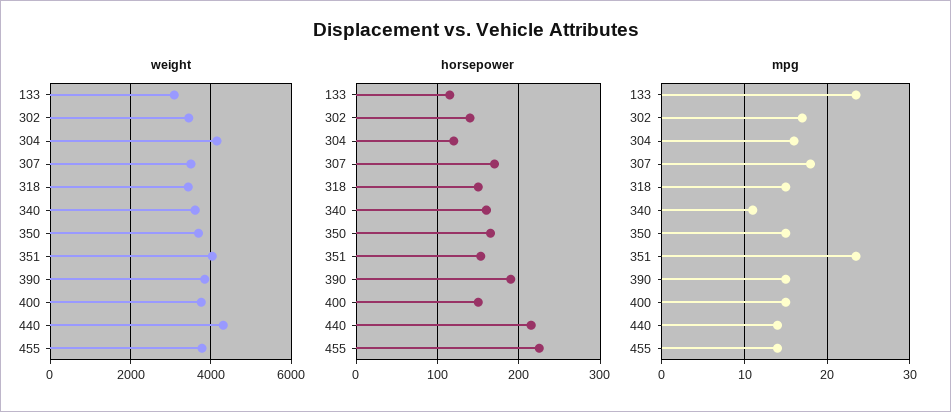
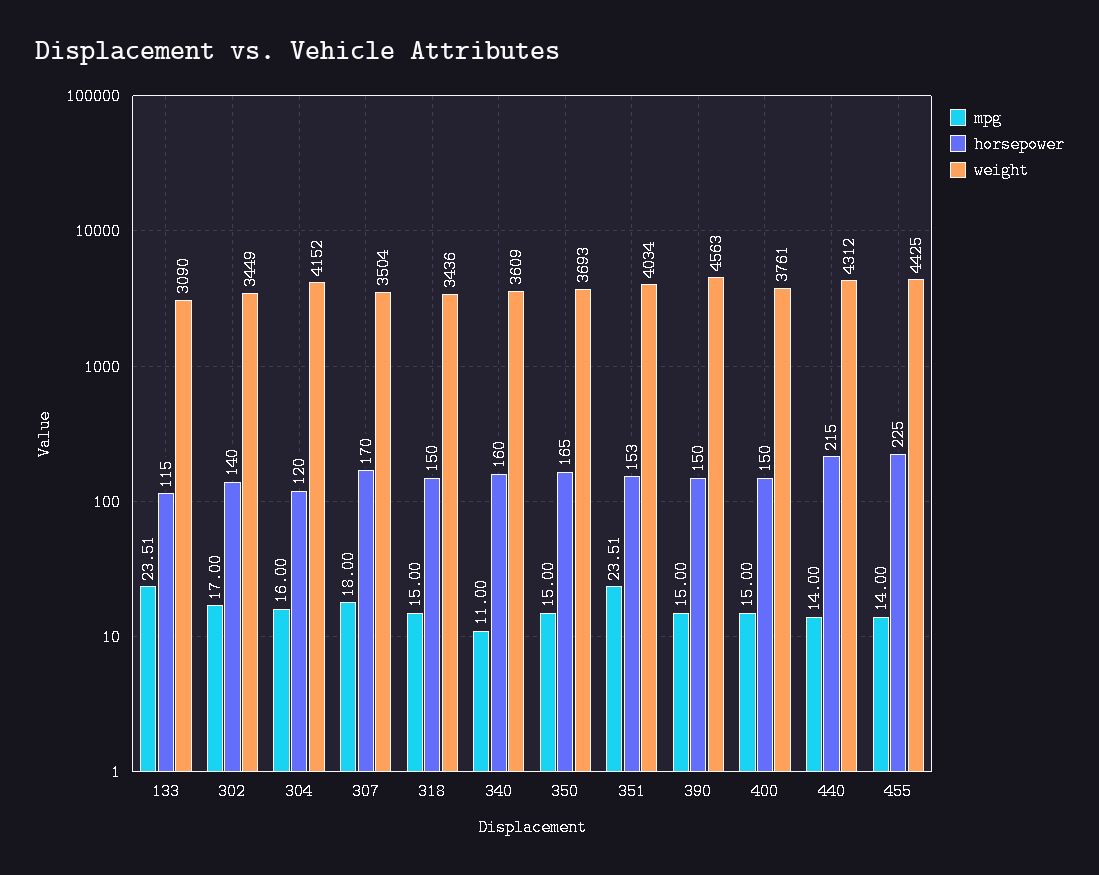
  {
    "weight": {
      "133": 3090,
      "302": 3449,
      "304": 4152,
      "307": 3504,
      "318": 3436,
      "340": 3609,
      "350": 3693,
      "351": 4034,
-     "390": 3800,
+     "390": 4563,
      "400": 3761,
      "440": 4312,
-     "455": 3800
+     "455": 4425
    },
    "horsepower": {
      "133": 115,
      "302": 140,
      "304": 120,
      "307": 170,
      "318": 150,
      "340": 160,
      "350": 165,
      "351": 153,
-     "390": 190,
+     "390": 150,
      "400": 150,
      "440": 215,
      "455": 225
    },
    "mpg": {
      "133": 23.51,
      "302": 17,
      "304": 16,
      "307": 18,
      "318": 15,
      "340": 11,
      "350": 15,
      "351": 23.51,
      "390": 15,
      "400": 15,
      "440": 14,
      "455": 14
    }
  }

